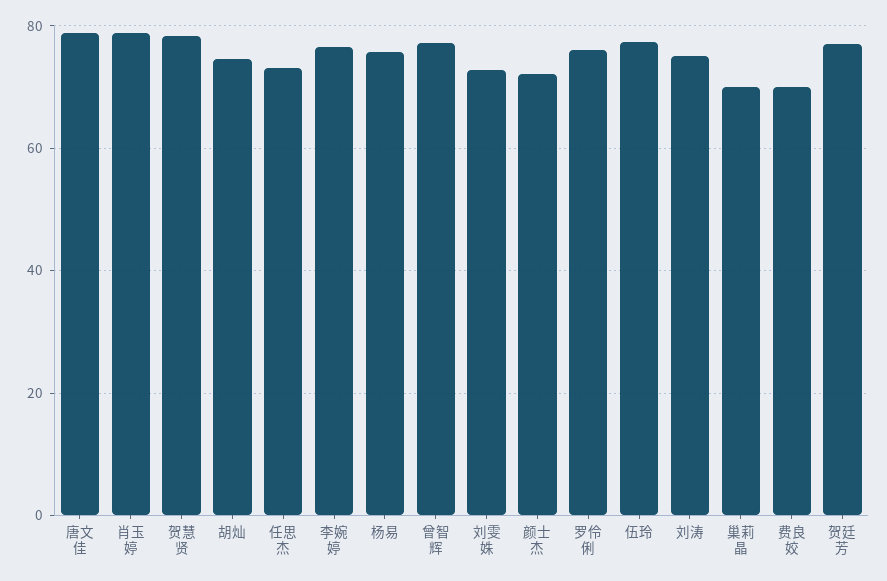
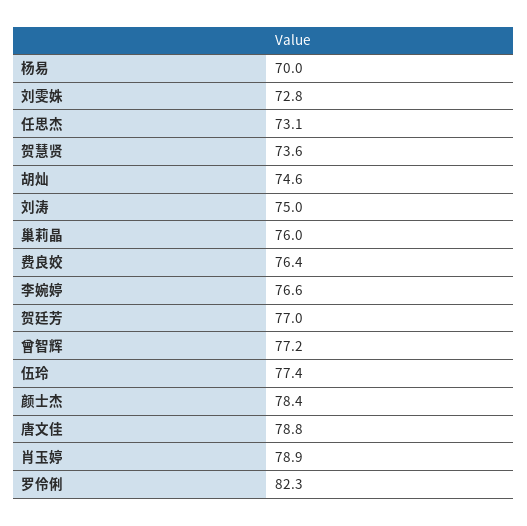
  {
    "唐文佳": 78.8,
    "肖玉婷": 78.9,
-   "贺慧贤": 78,
+   "贺慧贤": 73.6,
    "胡灿": 74.6,
    "任思杰": 73.1,
    "李婉婷": 76.6,
-   "杨易": 76,
+   "杨易": 70,
    "曾智辉": 77.2,
    "刘雯姝": 72.8,
-   "颜士杰": 72,
+   "颜士杰": 78.4,
-   "罗伶俐": 76,
+   "罗伶俐": 82.3,
    "伍玲": 77.4,
    "刘涛": 75,
-   "巢莉晶": 70,
+   "巢莉晶": 76,
-   "费良姣": 70,
+   "费良姣": 76.4,
    "贺廷芳": 77
  }

